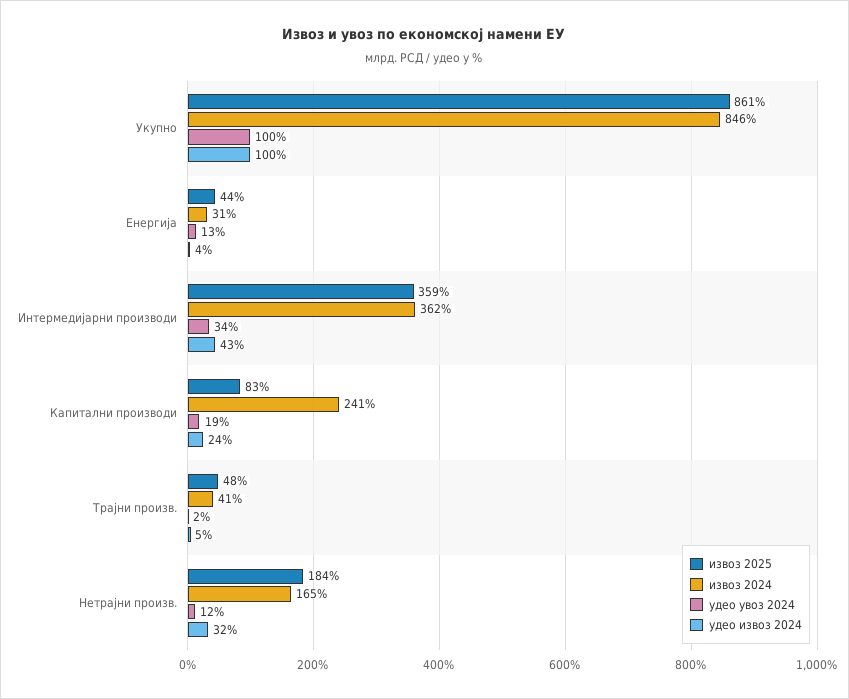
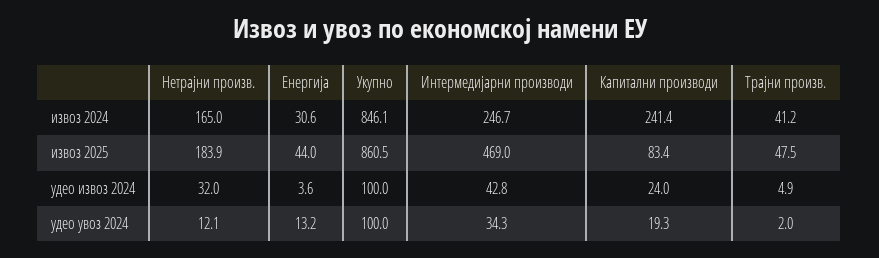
  {
    "извоз 2025": {
      "Укупно": 860.5,
      "Енергија": 44,
-     "Интермедијарни производи": 359,
+     "Интермедијарни производи": 469,
      "Капитални производи": 83.4,
      "Трајни произв.": 47.5,
      "Нетрајни произв.": 183.9
    },
    "извоз 2024": {
      "Укупно": 846.1,
      "Енергија": 30.6,
-     "Интермедијарни производи": 362,
+     "Интермедијарни производи": 246.7,
      "Капитални производи": 241.4,
      "Трајни произв.": 41.2,
      "Нетрајни произв.": 165
    },
    "удео увоз 2024": {
      "Укупно": 100,
      "Енергија": 13.2,
      "Интермедијарни производи": 34.3,
      "Капитални производи": 19.3,
      "Трајни произв.": 2,
      "Нетрајни произв.": 12.1
    },
    "удео извоз 2024": {
      "Укупно": 100,
      "Енергија": 3.6,
      "Интермедијарни производи": 42.8,
      "Капитални производи": 24,
      "Трајни произв.": 4.9,
      "Нетрајни произв.": 32
    }
  }

